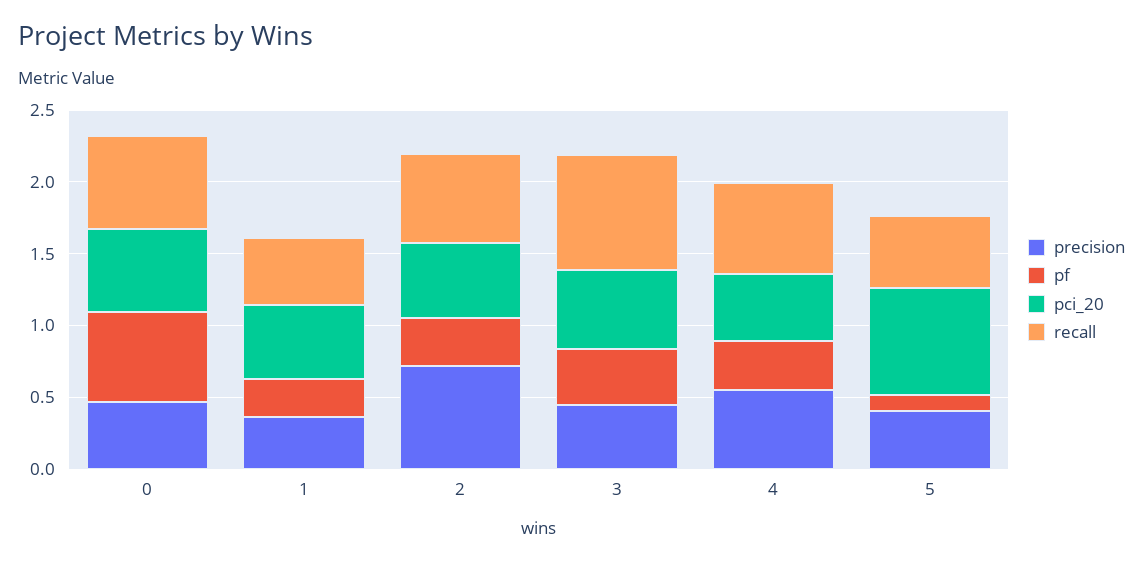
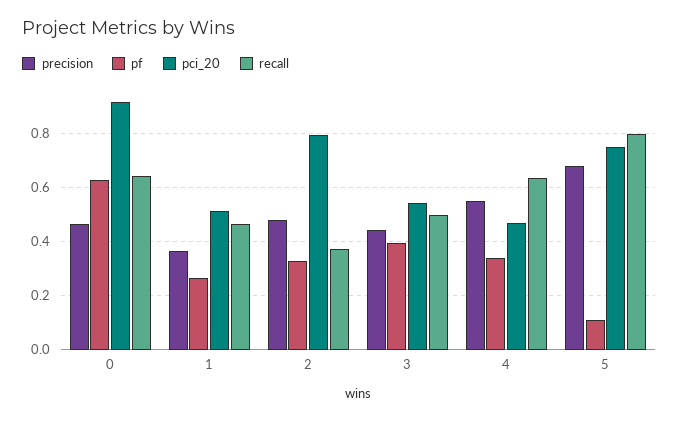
  {
    "precision": {
      "0": 0.475,
      "1": 0.375,
-     "2": 0.7,
+     "2": 0.475,
      "3": 0.45,
      "4": 0.55,
-     "5": 0.4
+     "5": 0.675
    },
    "pf": {
      "0": 0.625,
      "1": 0.275,
      "2": 0.325,
      "3": 0.4,
      "4": 0.35,
      "5": 0.1
    },
    "pci_20": {
-     "0": 0.6,
+     "0": 0.925,
      "1": 0.525,
-     "2": 0.5,
+     "2": 0.8,
      "3": 0.55,
      "4": 0.475,
      "5": 0.75
    },
    "recall": {
      "0": 0.65,
      "1": 0.475,
-     "2": 0.6,
+     "2": 0.375,
-     "3": 0.8,
+     "3": 0.5,
      "4": 0.625,
-     "5": 0.5
+     "5": 0.8
    }
  }

